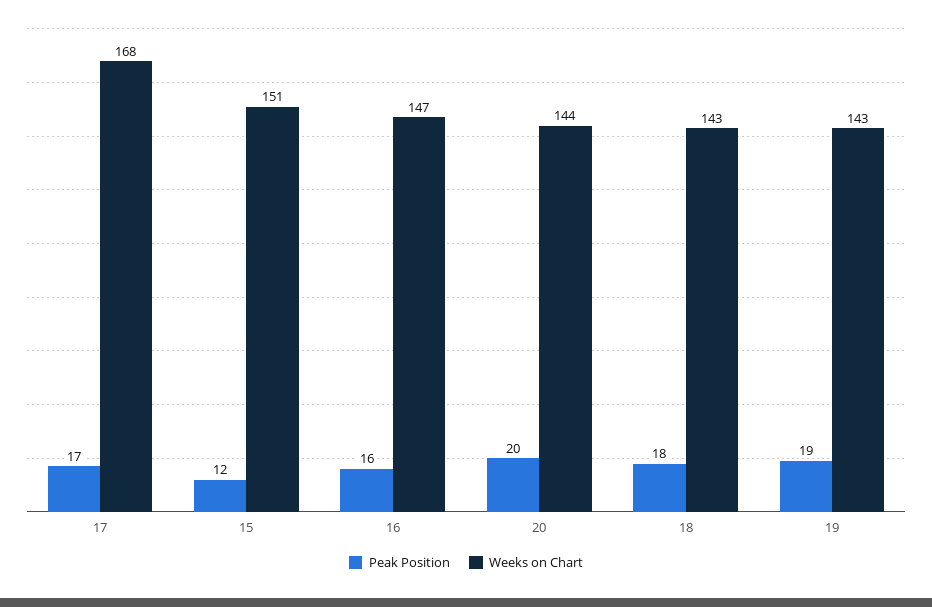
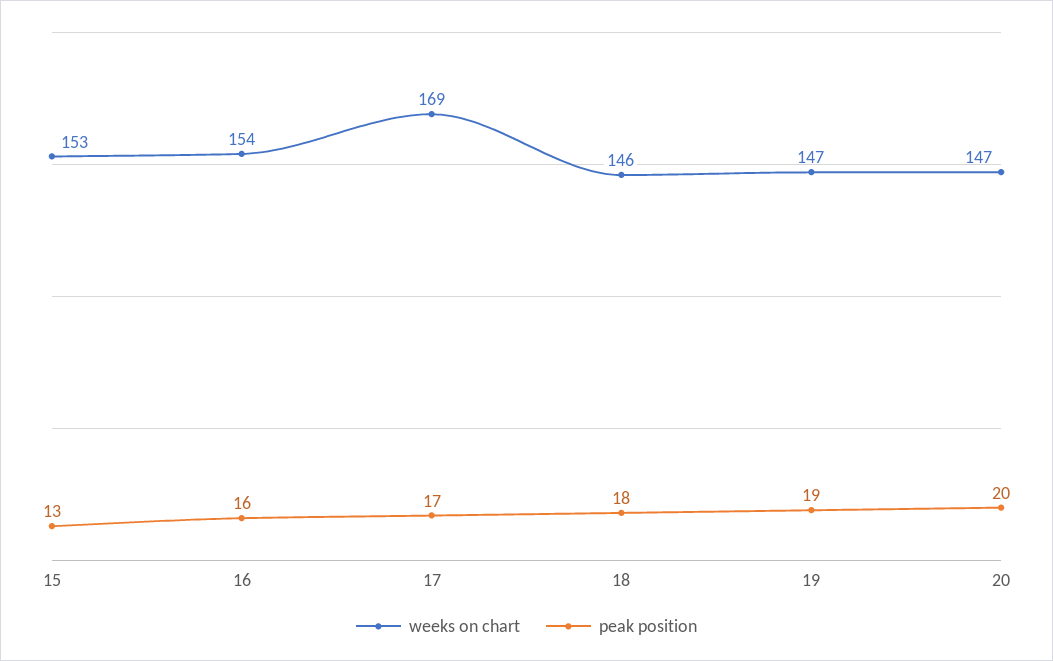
  {
    "Peak Position": {
      "17": 17,
-     "15": 12,
+     "15": 13,
      "16": 16,
      "20": 20,
      "18": 18,
      "19": 19
    },
    "Weeks on Chart": {
-     "17": 168,
+     "17": 169,
-     "15": 151,
+     "15": 153,
-     "16": 147,
+     "16": 154,
-     "20": 144,
+     "20": 147,
-     "18": 143,
+     "18": 146,
-     "19": 143
+     "19": 147
    }
  }

